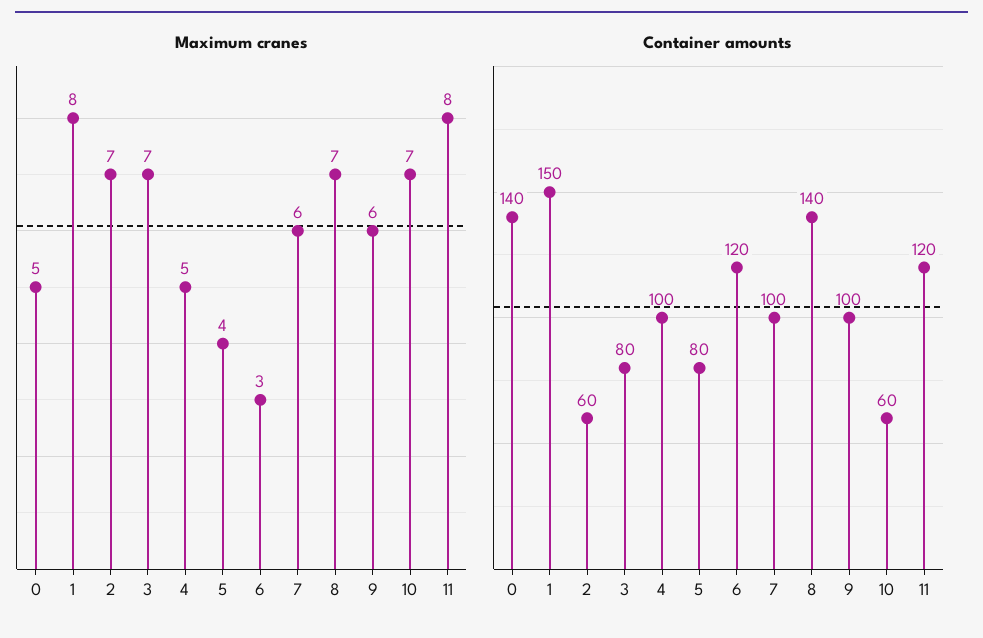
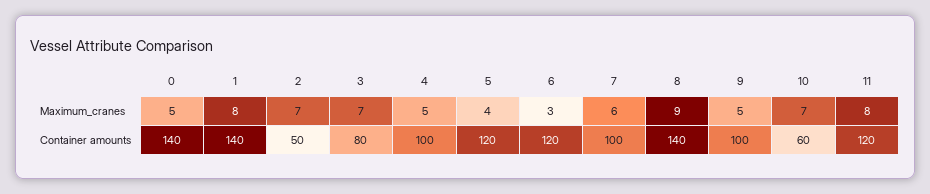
  {
    "Maximum cranes": {
      "0": 5,
      "1": 8,
      "2": 7,
      "3": 7,
      "4": 5,
      "5": 4,
      "6": 3,
      "7": 6,
-     "8": 7,
+     "8": 9,
-     "9": 6,
+     "9": 5,
      "10": 7,
      "11": 8
    },
    "Container amounts": {
      "0": 140,
-     "1": 150,
+     "1": 140,
-     "2": 60,
+     "2": 50,
      "3": 80,
      "4": 100,
-     "5": 80,
+     "5": 120,
      "6": 120,
      "7": 100,
      "8": 140,
      "9": 100,
      "10": 60,
      "11": 120
    }
  }

